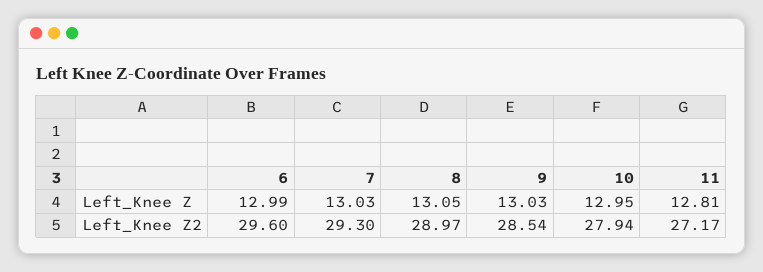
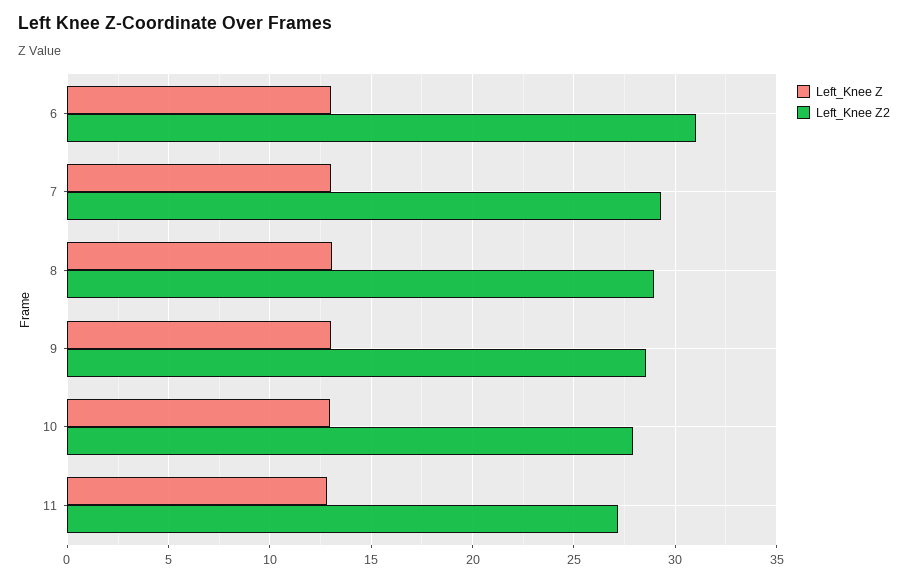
  {
    "Left_Knee Z": {
      "6": 12.99,
      "7": 13.03,
      "8": 13.05,
      "9": 13.03,
      "10": 12.95,
      "11": 12.81
    },
    "Left_Knee Z2": {
-     "6": 29.6,
+     "6": 31,
      "7": 29.3,
      "8": 28.97,
      "9": 28.54,
      "10": 27.94,
      "11": 27.17
    }
  }

